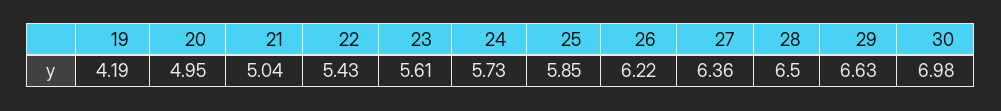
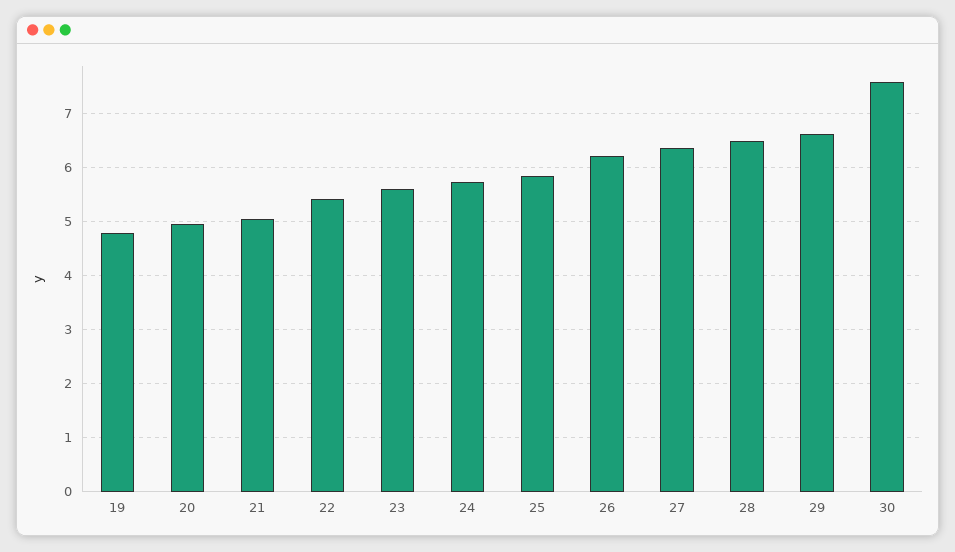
  {
-   "19": 4.19,
+   "19": 4.8,
    "20": 4.95,
    "21": 5.04,
    "22": 5.43,
    "23": 5.61,
    "24": 5.73,
    "25": 5.85,
    "26": 6.22,
    "27": 6.36,
    "28": 6.5,
    "29": 6.63,
-   "30": 6.98
+   "30": 7.6
  }

